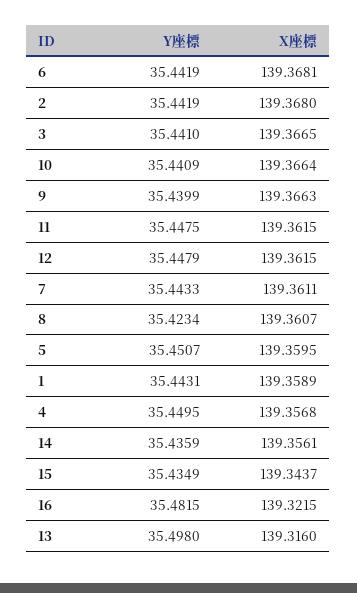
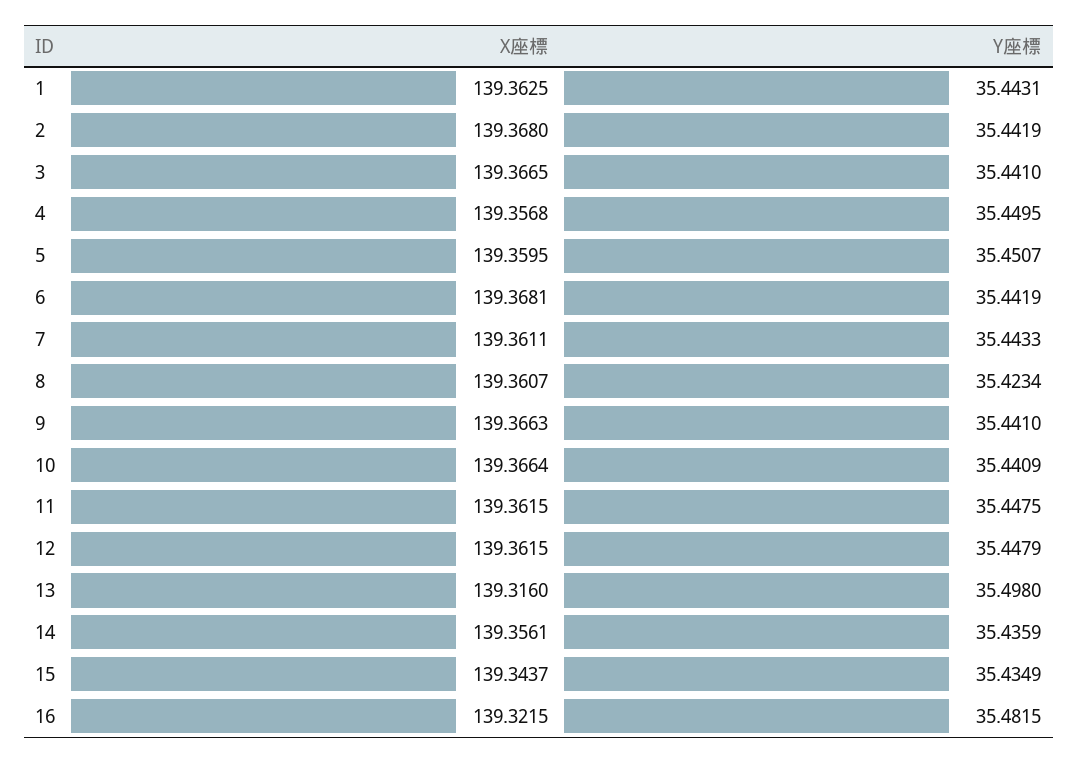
  {
    "Y座標": {
      "6": 35.4419,
      "2": 35.4419,
      "3": 35.441,
      "10": 35.4409,
-     "9": 35.4399,
+     "9": 35.441,
      "11": 35.4475,
      "12": 35.4479,
      "7": 35.4433,
      "8": 35.4234,
      "5": 35.4507,
      "1": 35.4431,
      "4": 35.4495,
      "14": 35.4359,
      "15": 35.4349,
      "16": 35.4815,
      "13": 35.498
    },
    "X座標": {
      "6": 139.3681,
      "2": 139.368,
      "3": 139.3665,
      "10": 139.3664,
      "9": 139.3663,
      "11": 139.3615,
      "12": 139.3615,
      "7": 139.3611,
      "8": 139.3607,
      "5": 139.3595,
-     "1": 139.3589,
+     "1": 139.3625,
      "4": 139.3568,
      "14": 139.3561,
      "15": 139.3437,
      "16": 139.3215,
      "13": 139.316
    }
  }

